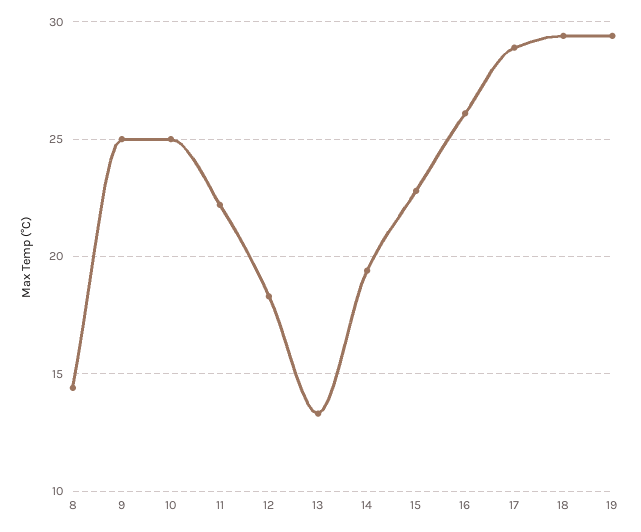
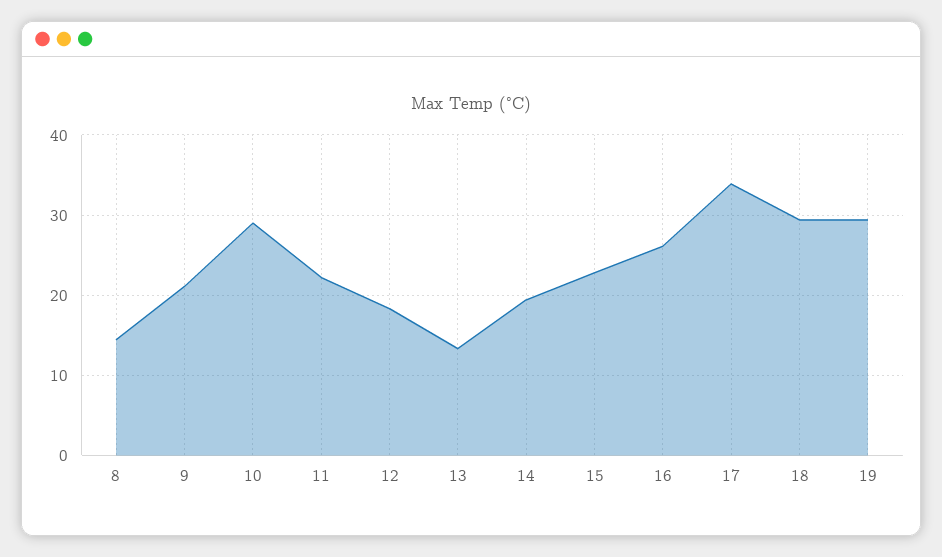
  {
    "8": 14.5,
-   "9": 25,
+   "9": 21,
-   "10": 25,
+   "10": 29,
    "11": 22,
    "12": 18.5,
    "13": 13.5,
    "14": 19.5,
    "15": 23,
    "16": 26,
-   "17": 29,
+   "17": 34,
    "18": 29.5,
    "19": 29.5
  }

